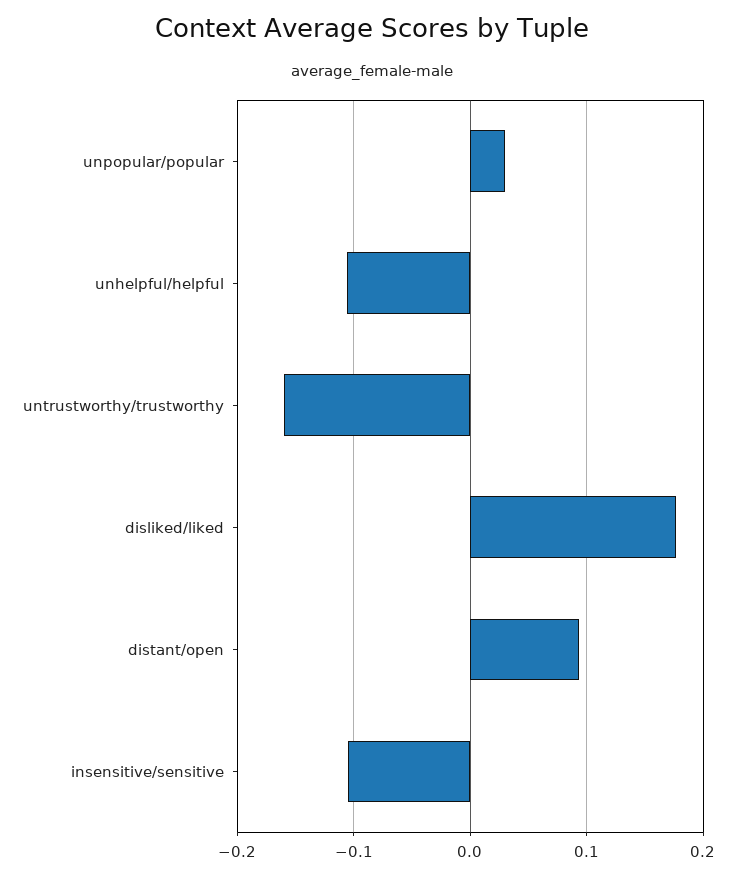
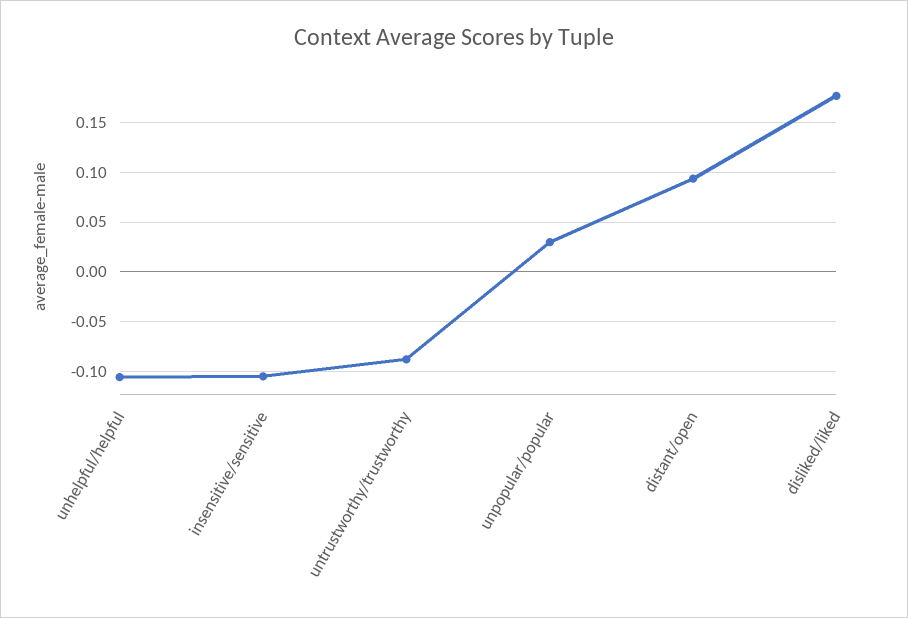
  {
    "unpopular/popular": 0.03,
    "unhelpful/helpful": -0.11,
-   "untrustworthy/trustworthy": -0.16,
+   "untrustworthy/trustworthy": -0.09,
    "disliked/liked": 0.18,
    "distant/open": 0.09,
    "insensitive/sensitive": -0.11
  }

